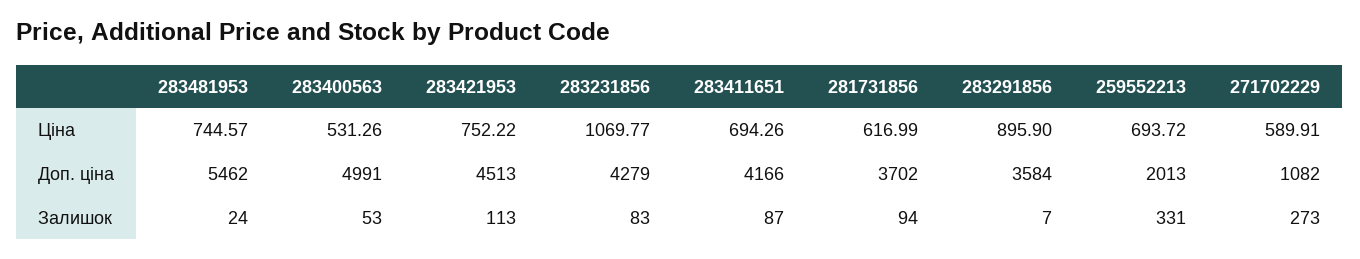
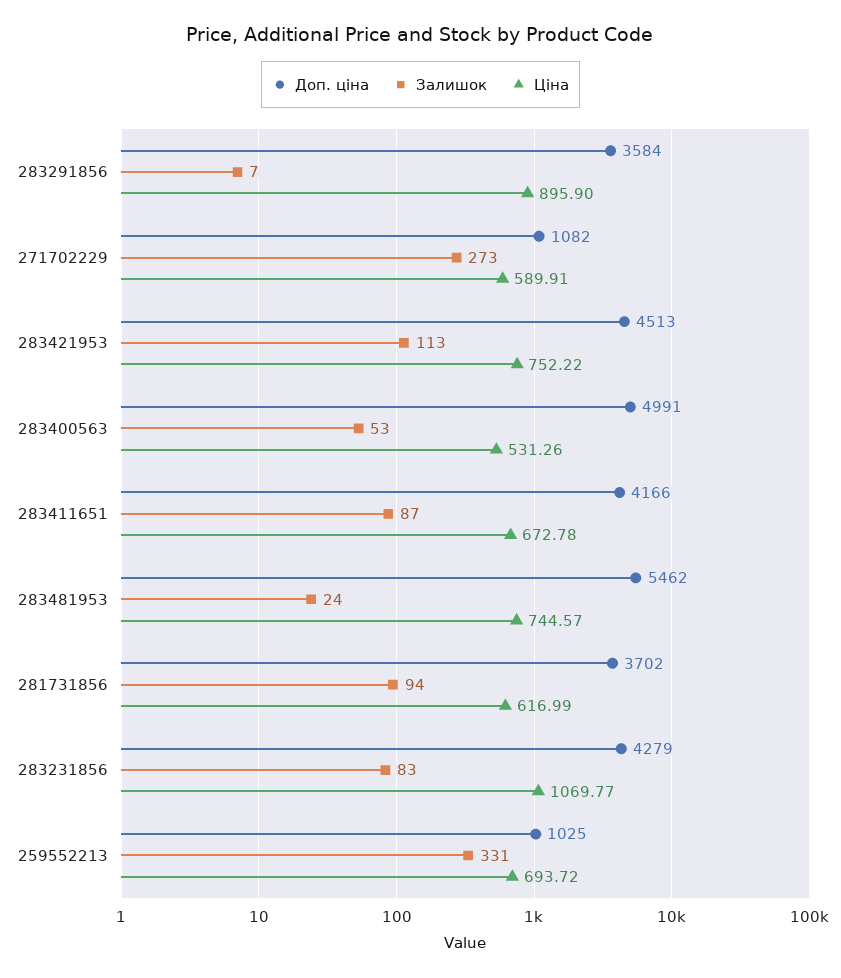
  {
    "Ціна": {
      "283481953": 744.57,
      "283400563": 531.26,
      "283421953": 752.22,
      "283231856": 1069.77,
-     "283411651": 694.26,
+     "283411651": 672.78,
      "281731856": 616.99,
      "283291856": 895.9,
      "259552213": 693.72,
      "271702229": 589.91
    },
    "Доп. ціна": {
      "283481953": 5462,
      "283400563": 4991,
      "283421953": 4513,
      "283231856": 4279,
      "283411651": 4166,
      "281731856": 3702,
      "283291856": 3584,
-     "259552213": 2013,
+     "259552213": 1025,
      "271702229": 1082
    },
    "Залишок": {
      "283481953": 24,
      "283400563": 53,
      "283421953": 113,
      "283231856": 83,
      "283411651": 87,
      "281731856": 94,
      "283291856": 7,
      "259552213": 331,
      "271702229": 273
    }
  }

